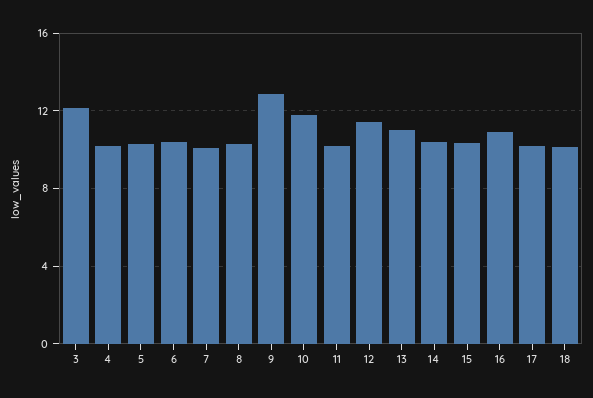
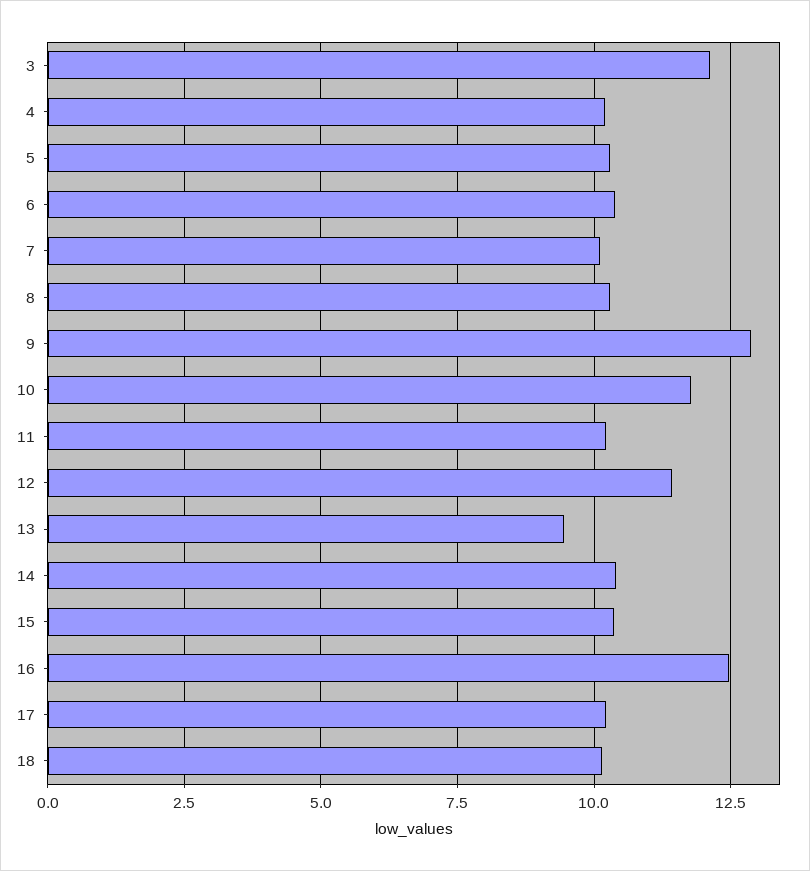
  {
    "3": 12.25,
    "4": 10.25,
    "5": 10.25,
    "6": 10.5,
    "7": 10,
    "8": 10.25,
    "9": 13,
    "10": 11.75,
    "11": 10.25,
    "12": 11.5,
-   "13": 11,
+   "13": 9.5,
    "14": 10.5,
    "15": 10.25,
-   "16": 11,
+   "16": 12.5,
    "17": 10.25,
    "18": 10.25
  }

